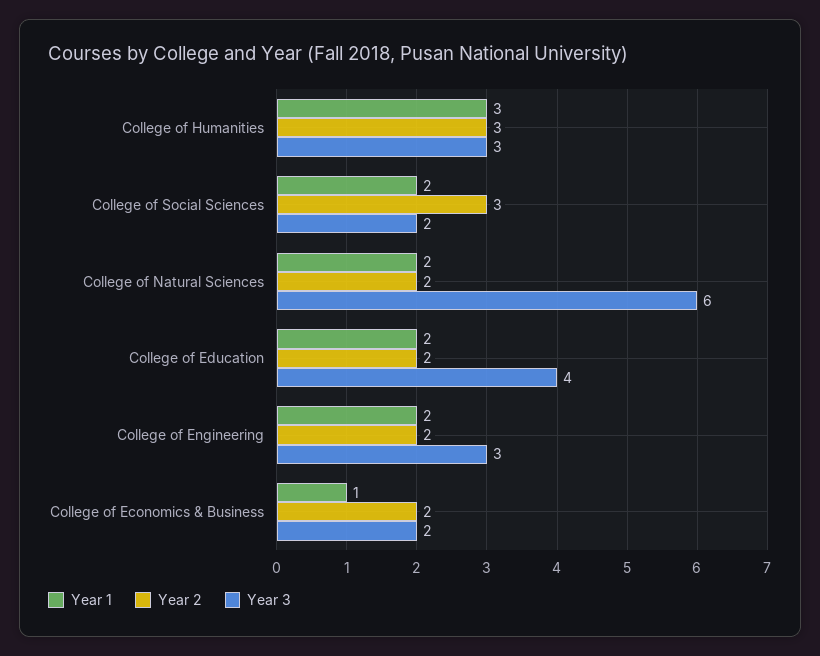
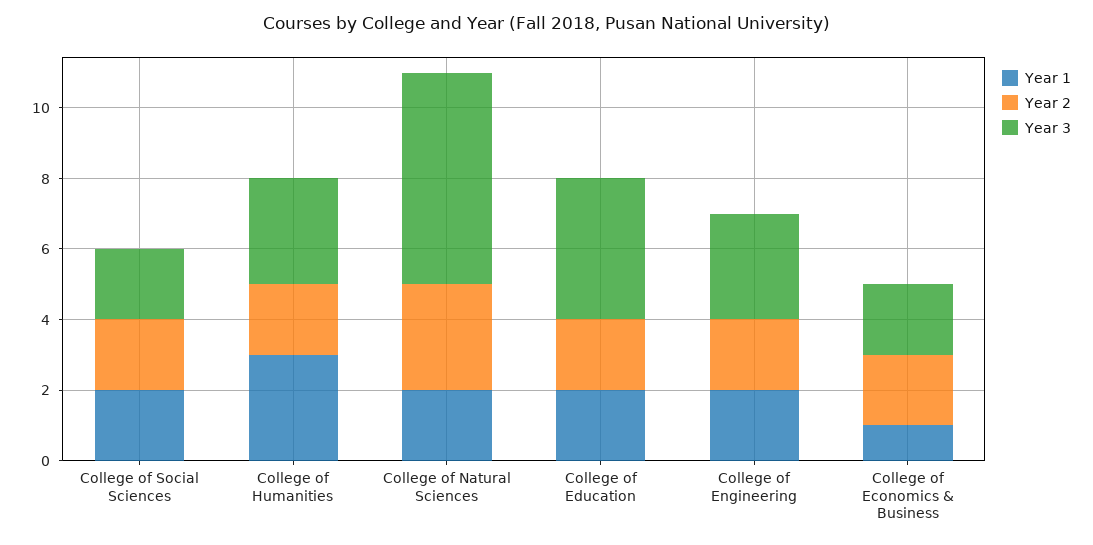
  {
    "Year 1": {
      "College of Humanities": 3,
      "College of Social Sciences": 2,
      "College of Natural Sciences": 2,
      "College of Education": 2,
      "College of Engineering": 2,
      "College of Economics & Business": 1
    },
    "Year 2": {
-     "College of Humanities": 3,
+     "College of Humanities": 2,
-     "College of Social Sciences": 3,
+     "College of Social Sciences": 2,
-     "College of Natural Sciences": 2,
+     "College of Natural Sciences": 3,
      "College of Education": 2,
      "College of Engineering": 2,
      "College of Economics & Business": 2
    },
    "Year 3": {
      "College of Humanities": 3,
      "College of Social Sciences": 2,
      "College of Natural Sciences": 6,
      "College of Education": 4,
      "College of Engineering": 3,
      "College of Economics & Business": 2
    }
  }

